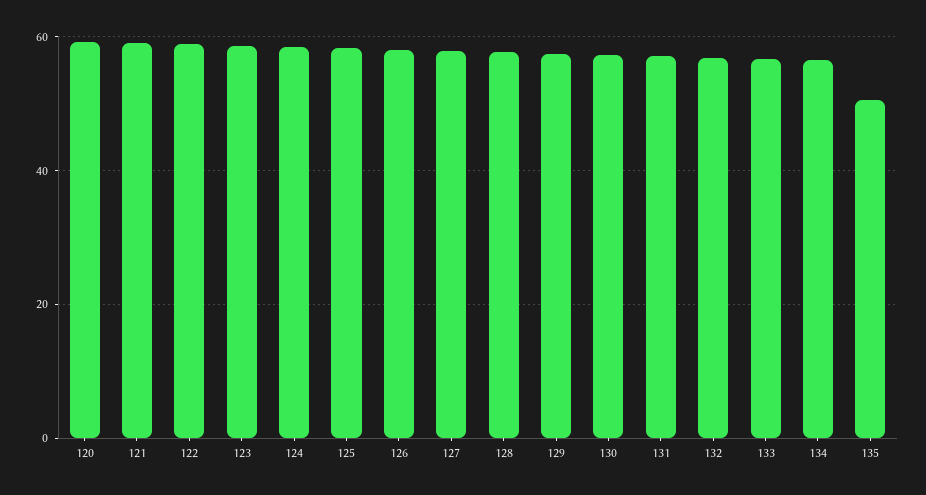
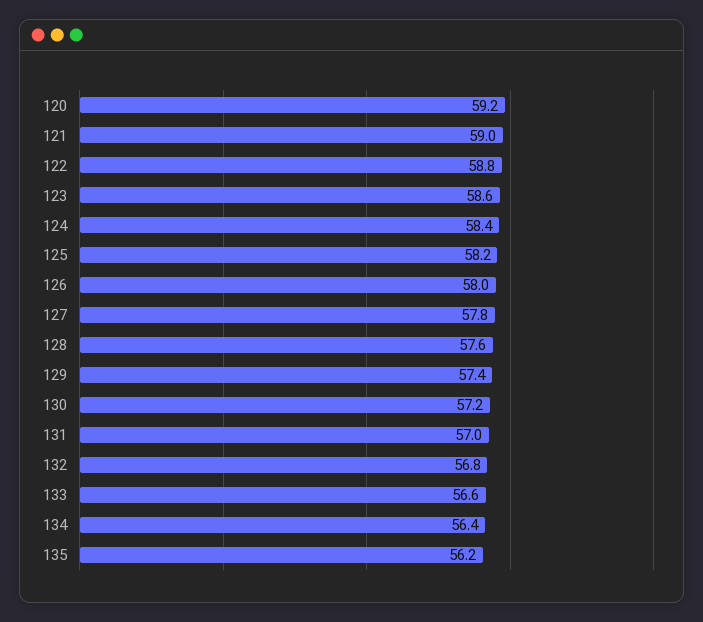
  {
    "120": 59.2,
    "121": 59,
    "122": 58.8,
    "123": 58.6,
    "124": 58.4,
    "125": 58.2,
    "126": 58,
    "127": 57.8,
    "128": 57.6,
    "129": 57.4,
    "130": 57.2,
    "131": 57,
    "132": 56.8,
    "133": 56.6,
    "134": 56.4,
-   "135": 50
+   "135": 56.2
  }

